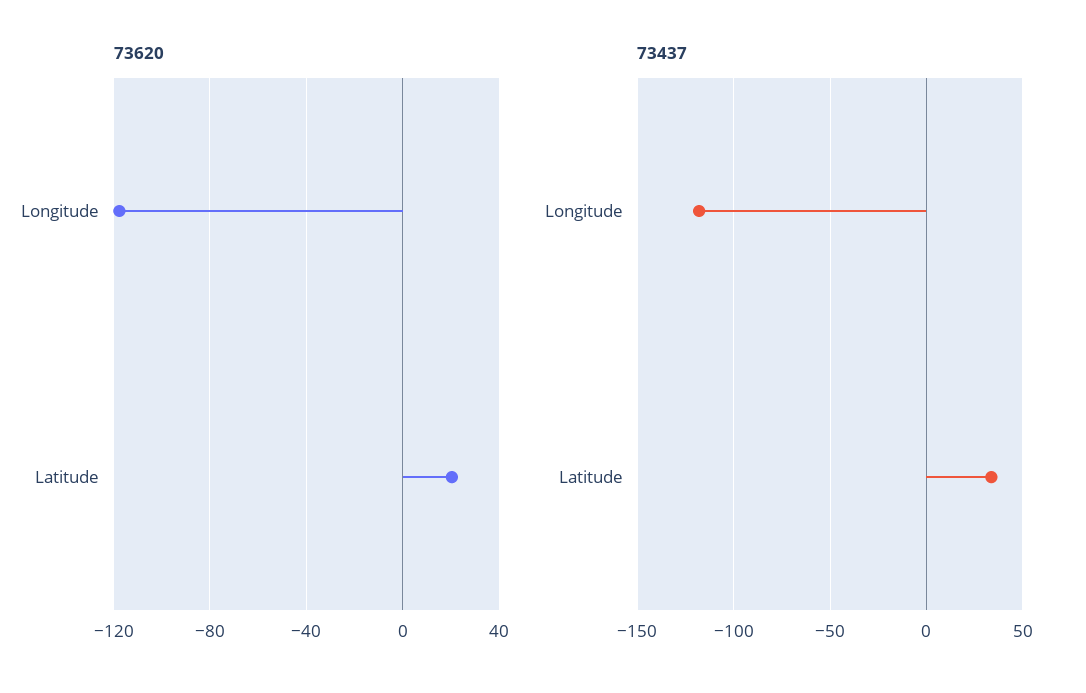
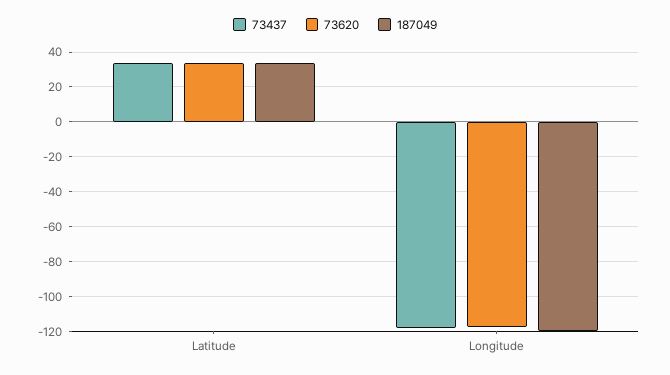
  {
    "73620": {
      "Longitude": -120,
-     "Latitude": 20
+     "Latitude": 35
    },
    "73437": {
      "Longitude": -120,
      "Latitude": 35
-   }
+   },
+   "187049": {
+     "Latitude": 35,
+     "Longitude": -120
+   }
  }

